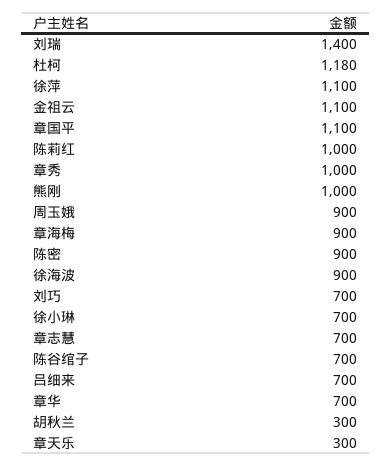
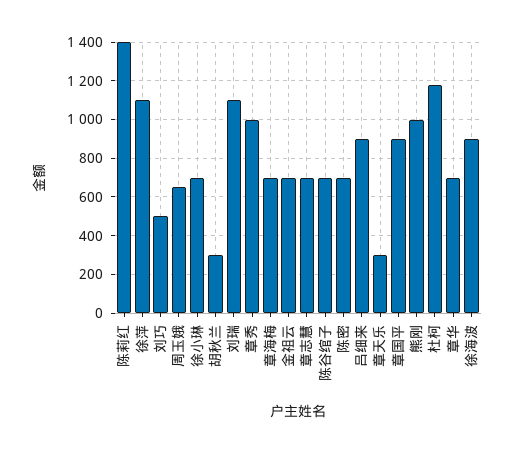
  {
-   "刘瑞": 1400,
+   "刘瑞": 1100,
    "杜柯": 1180,
    "徐萍": 1100,
-   "金祖云": 1100,
+   "金祖云": 700,
-   "章国平": 1100,
+   "章国平": 900,
-   "陈莉红": 1000,
+   "陈莉红": 1400,
    "章秀": 1000,
    "熊刚": 1000,
-   "周玉娥": 900,
+   "周玉娥": 650,
-   "章海梅": 900,
+   "章海梅": 700,
-   "陈密": 900,
+   "陈密": 700,
    "徐海波": 900,
-   "刘巧": 700,
+   "刘巧": 500,
    "徐小琳": 700,
    "章志慧": 700,
    "陈谷绾子": 700,
-   "吕细来": 700,
+   "吕细来": 900,
    "章华": 700,
    "胡秋兰": 300,
    "章天乐": 300
  }

